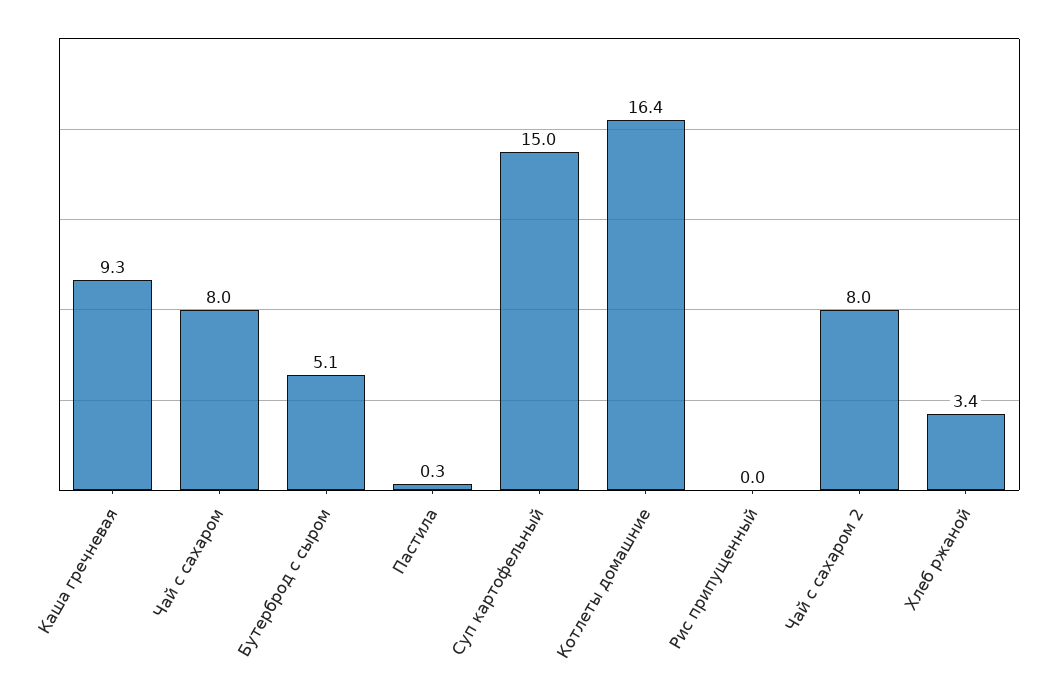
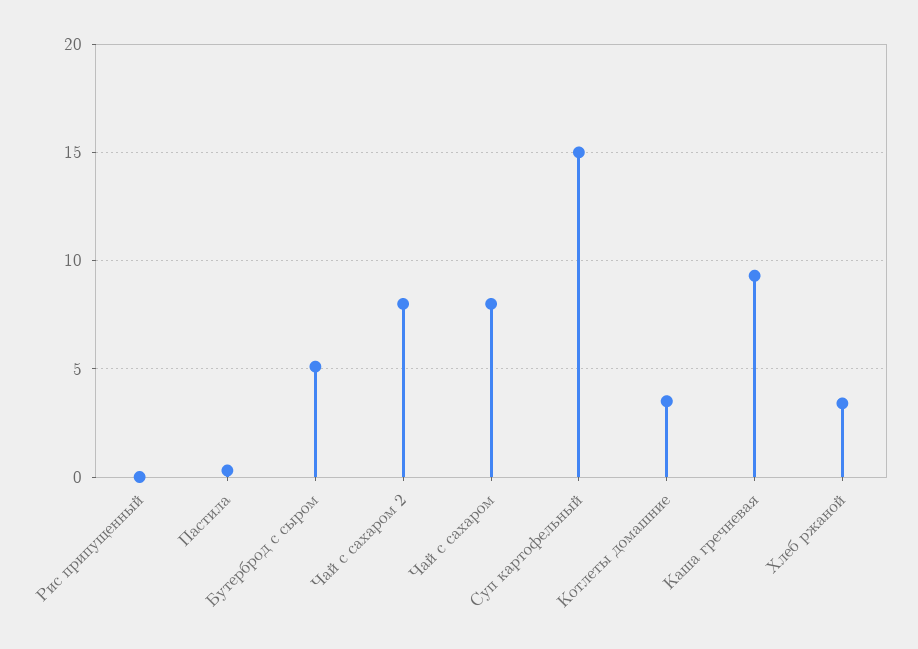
  {
    "Каша гречневая": 9.3,
    "Чай с сахаром": 8,
    "Бутерброд с сыром": 5.1,
    "Пастила": 0.3,
    "Суп картофельный": 15,
-   "Котлеты домашние": 16.4,
+   "Котлеты домашние": 3.5,
    "Рис припущенный": 0,
    "Чай с сахаром 2": 8,
    "Хлеб ржаной": 3.4
  }

